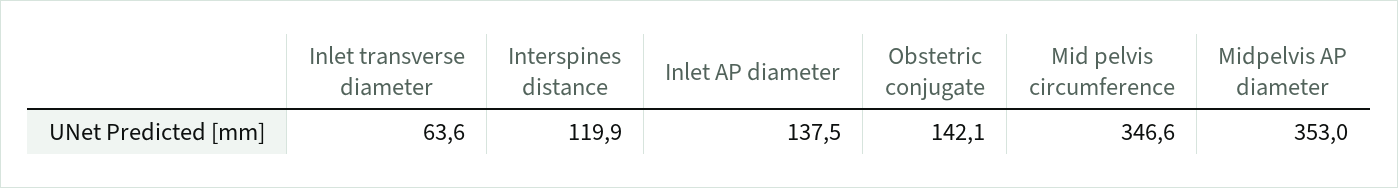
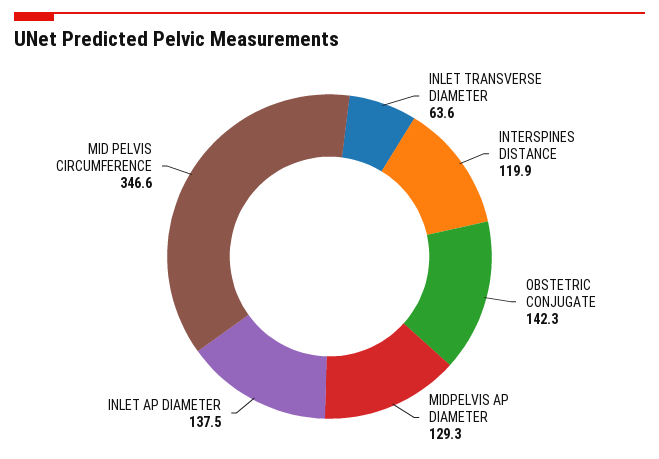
  {
    "Inlet transverse diameter": 63.6,
    "Interspines distance": 119.9,
    "Inlet AP diameter": 137.5,
-   "Obstetric conjugate": 142.1,
+   "Obstetric conjugate": 142.3,
    "Mid pelvis circumference": 346.6,
-   "Midpelvis AP diameter": 353
+   "Midpelvis AP diameter": 129.3
  }

